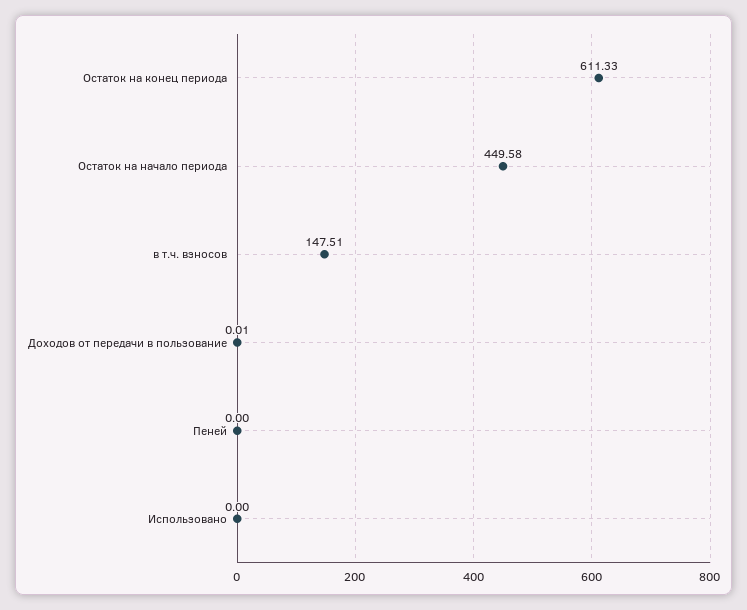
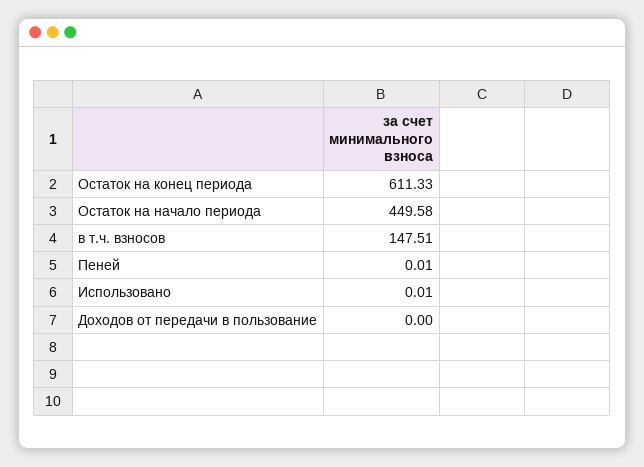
  {
    "Остаток на конец периода": 611.33,
    "Остаток на начало периода": 449.58,
    "в т.ч. взносов": 147.51,
-   "Доходов от передачи в пользование": 0.01,
+   "Доходов от передачи в пользование": 0,
-   "Пеней": 0,
+   "Пеней": 0.01,
-   "Использовано": 0
+   "Использовано": 0.01
  }

